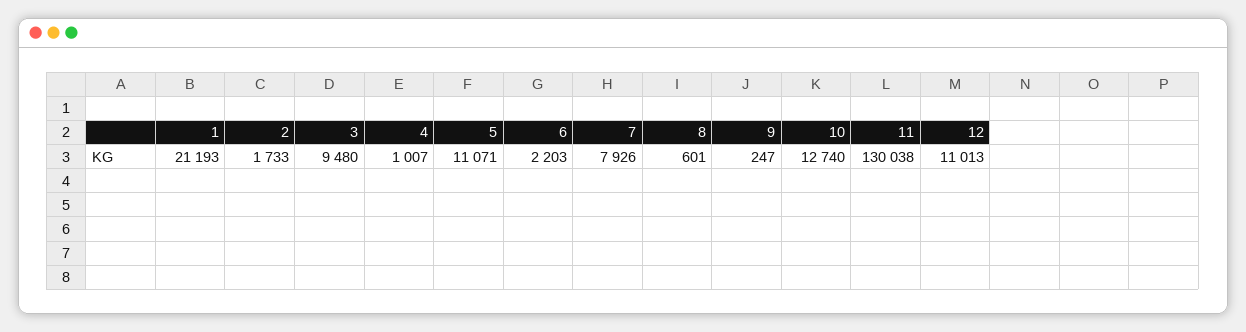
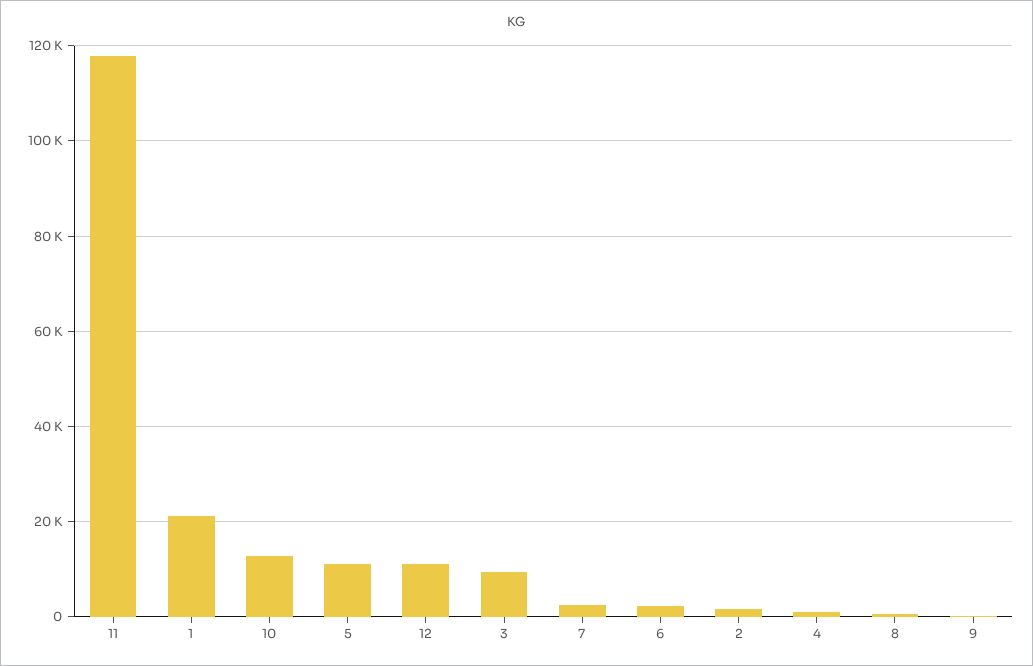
  {
    "1": 21193,
    "2": 1733,
    "3": 9480,
    "4": 1007,
    "5": 11071,
    "6": 2203,
-   "7": 7926,
+   "7": 2000,
    "8": 601,
    "9": 247,
    "10": 12740,
-   "11": 130038,
+   "11": 118000,
    "12": 11013
  }

